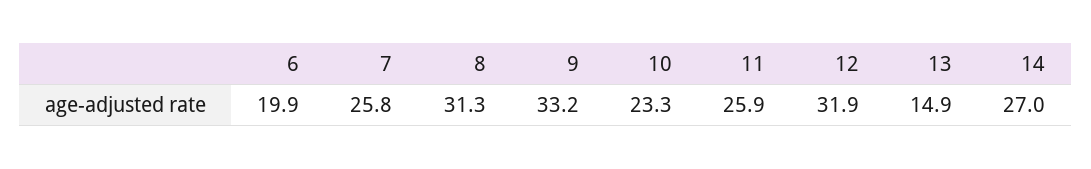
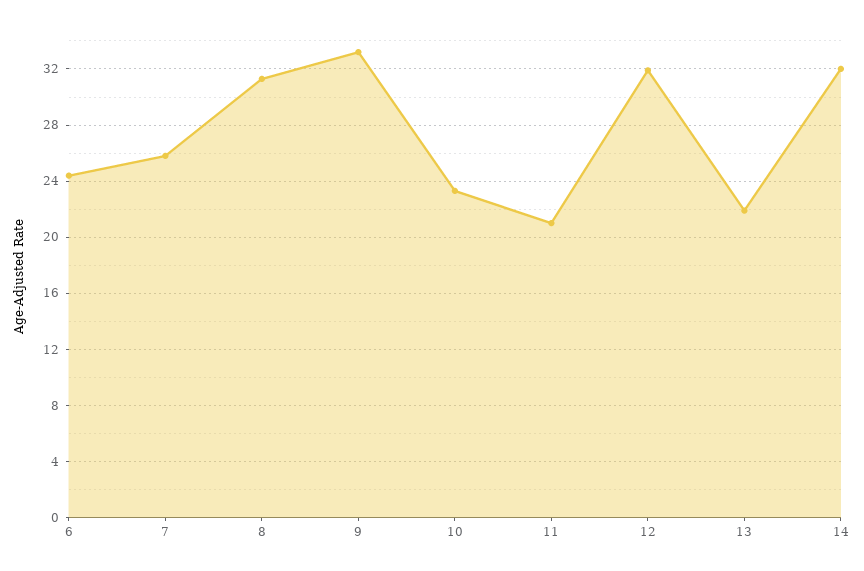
  {
-   "6": 19.9,
+   "6": 24.5,
    "7": 25.8,
    "8": 31.3,
    "9": 33.2,
    "10": 23.3,
-   "11": 25.9,
+   "11": 21,
    "12": 31.9,
-   "13": 14.9,
+   "13": 22,
-   "14": 27
+   "14": 32
  }

